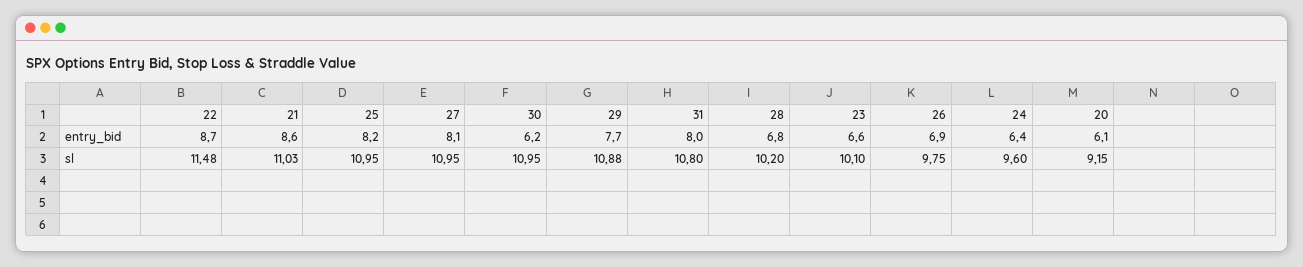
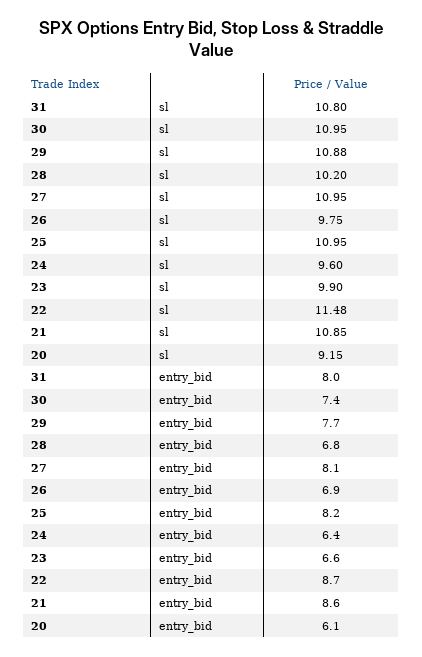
  {
    "22": {
      "entry_bid": 8.7,
      "sl": 11.48
    },
    "21": {
      "entry_bid": 8.6,
-     "sl": 11.03
+     "sl": 10.85
    },
    "25": {
      "entry_bid": 8.2,
      "sl": 10.95
    },
    "27": {
      "entry_bid": 8.1,
      "sl": 10.95
    },
    "30": {
-     "entry_bid": 6.2,
+     "entry_bid": 7.4,
      "sl": 10.95
    },
    "29": {
      "entry_bid": 7.7,
      "sl": 10.88
    },
    "31": {
      "entry_bid": 8,
      "sl": 10.8
    },
    "28": {
      "entry_bid": 6.8,
      "sl": 10.2
    },
    "23": {
      "entry_bid": 6.6,
-     "sl": 10.1
+     "sl": 9.9
    },
    "26": {
      "entry_bid": 6.9,
      "sl": 9.75
    },
    "24": {
      "entry_bid": 6.4,
      "sl": 9.6
    },
    "20": {
      "entry_bid": 6.1,
      "sl": 9.15
    }
  }

